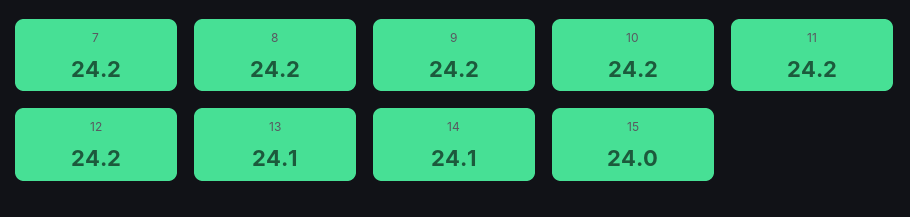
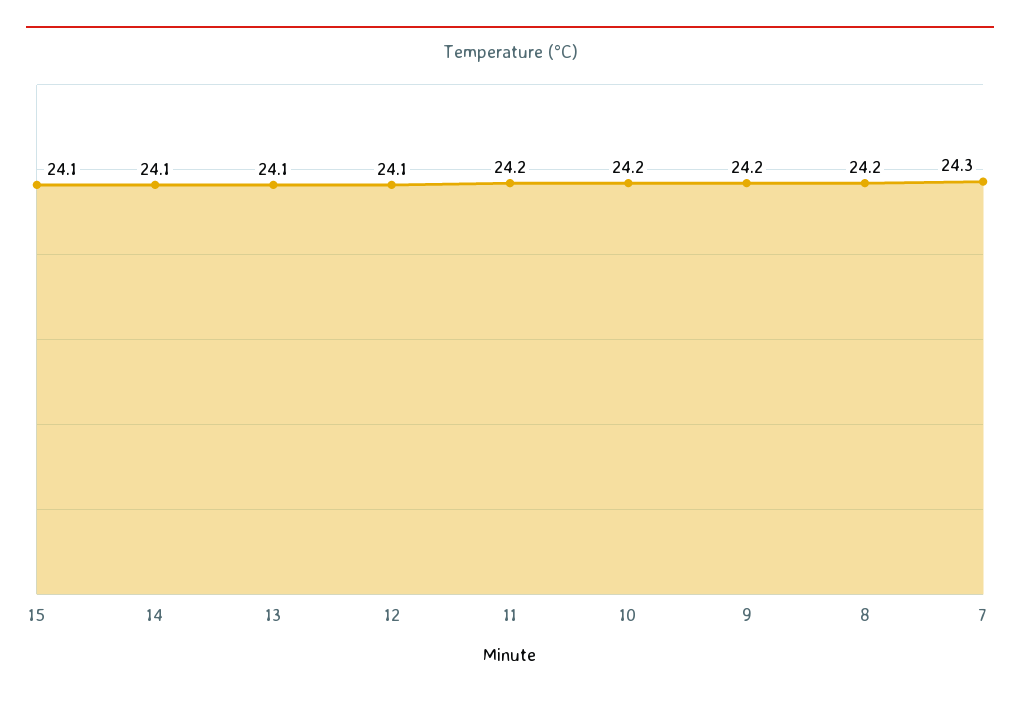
  {
-   "7": 24.2,
+   "7": 24.3,
    "8": 24.2,
    "9": 24.2,
    "10": 24.2,
    "11": 24.2,
-   "12": 24.2,
+   "12": 24.1,
    "13": 24.1,
    "14": 24.1,
-   "15": 24
+   "15": 24.1
  }

